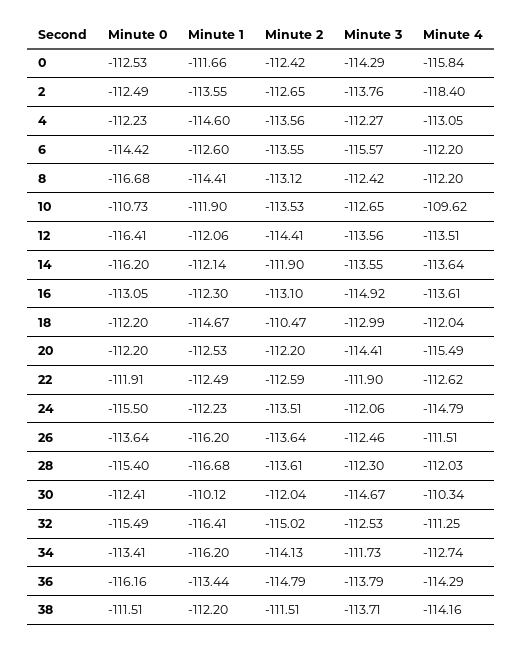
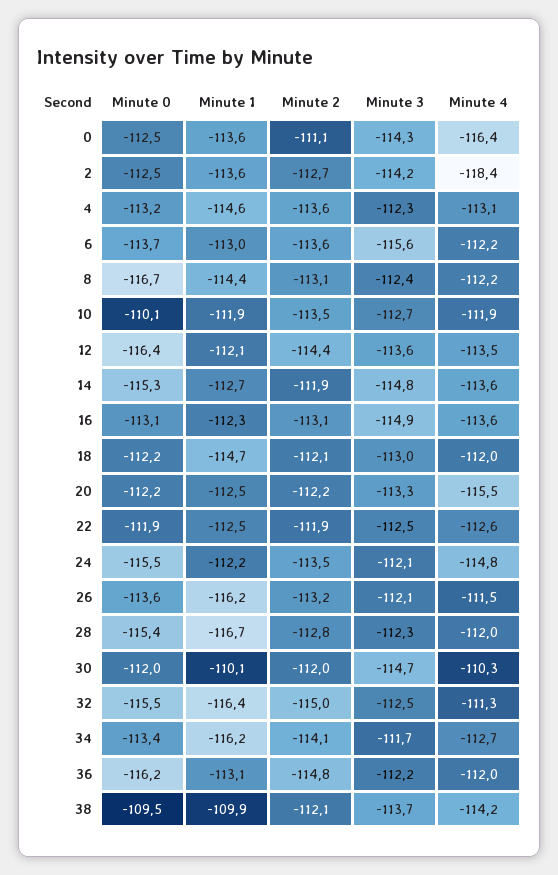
  {
    "Minute 0": {
      "0": -112.53,
      "2": -112.49,
-     "4": -112.23,
+     "4": -113.2,
-     "6": -114.42,
+     "6": -113.7,
      "8": -116.68,
-     "10": -110.73,
+     "10": -110.1,
      "12": -116.41,
-     "14": -116.2,
+     "14": -115.3,
      "16": -113.05,
      "18": -112.2,
      "20": -112.2,
      "22": -111.91,
      "24": -115.5,
      "26": -113.64,
      "28": -115.4,
-     "30": -112.41,
+     "30": -112,
      "32": -115.49,
      "34": -113.41,
      "36": -116.16,
-     "38": -111.51
+     "38": -109.5
    },
    "Minute 1": {
-     "0": -111.66,
+     "0": -113.6,
      "2": -113.55,
      "4": -114.6,
-     "6": -112.6,
+     "6": -113,
      "8": -114.41,
      "10": -111.9,
      "12": -112.06,
-     "14": -112.14,
+     "14": -112.7,
      "16": -112.3,
      "18": -114.67,
      "20": -112.53,
      "22": -112.49,
      "24": -112.23,
      "26": -116.2,
      "28": -116.68,
      "30": -110.12,
      "32": -116.41,
      "34": -116.2,
-     "36": -113.44,
+     "36": -113.1,
-     "38": -112.2
+     "38": -109.9
    },
    "Minute 2": {
-     "0": -112.42,
+     "0": -111.1,
      "2": -112.65,
      "4": -113.56,
      "6": -113.55,
      "8": -113.12,
      "10": -113.53,
      "12": -114.41,
      "14": -111.9,
      "16": -113.1,
-     "18": -110.47,
+     "18": -112.1,
      "20": -112.2,
-     "22": -112.59,
+     "22": -111.9,
      "24": -113.51,
-     "26": -113.64,
+     "26": -113.2,
-     "28": -113.61,
+     "28": -112.8,
      "30": -112.04,
      "32": -115.02,
      "34": -114.13,
      "36": -114.79,
-     "38": -111.51
+     "38": -112.1
    },
    "Minute 3": {
      "0": -114.29,
-     "2": -113.76,
+     "2": -114.2,
      "4": -112.27,
      "6": -115.57,
      "8": -112.42,
      "10": -112.65,
      "12": -113.56,
-     "14": -113.55,
+     "14": -114.8,
      "16": -114.92,
      "18": -112.99,
-     "20": -114.41,
+     "20": -113.3,
-     "22": -111.9,
+     "22": -112.5,
      "24": -112.06,
-     "26": -112.46,
+     "26": -112.1,
      "28": -112.3,
      "30": -114.67,
      "32": -112.53,
      "34": -111.73,
-     "36": -113.79,
+     "36": -112.2,
      "38": -113.71
    },
    "Minute 4": {
-     "0": -115.84,
+     "0": -116.4,
      "2": -118.4,
      "4": -113.05,
      "6": -112.2,
      "8": -112.2,
-     "10": -109.62,
+     "10": -111.9,
      "12": -113.51,
      "14": -113.64,
      "16": -113.61,
      "18": -112.04,
      "20": -115.49,
      "22": -112.62,
      "24": -114.79,
      "26": -111.51,
      "28": -112.03,
      "30": -110.34,
      "32": -111.25,
      "34": -112.74,
-     "36": -114.29,
+     "36": -112,
      "38": -114.16
    }
  }

